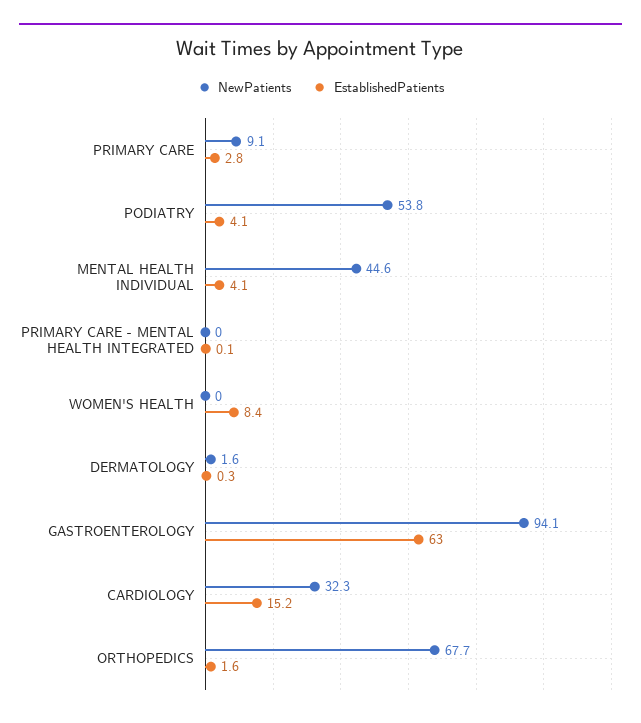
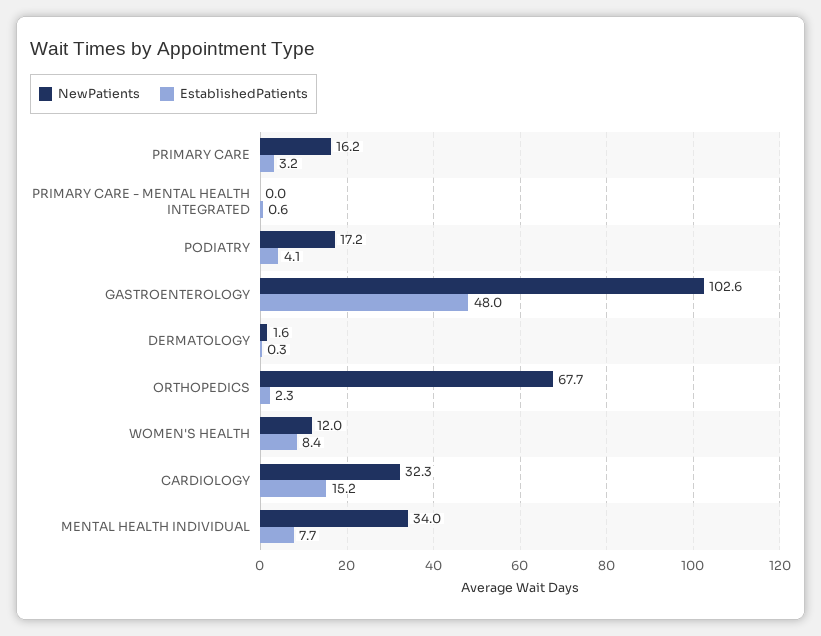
  {
    "NewPatients": {
-     "PRIMARY CARE": 9.1,
+     "PRIMARY CARE": 16.2,
-     "PODIATRY": 53.8,
+     "PODIATRY": 17.2,
-     "MENTAL HEALTH INDIVIDUAL": 44.6,
+     "MENTAL HEALTH INDIVIDUAL": 34,
      "PRIMARY CARE - MENTAL HEALTH INTEGRATED": 0,
-     "WOMEN'S HEALTH": 0,
+     "WOMEN'S HEALTH": 12,
      "DERMATOLOGY": 1.6,
-     "GASTROENTEROLOGY": 94.1,
+     "GASTROENTEROLOGY": 102.6,
      "CARDIOLOGY": 32.3,
      "ORTHOPEDICS": 67.7
    },
    "EstablishedPatients": {
-     "PRIMARY CARE": 2.8,
+     "PRIMARY CARE": 3.2,
      "PODIATRY": 4.1,
-     "MENTAL HEALTH INDIVIDUAL": 4.1,
+     "MENTAL HEALTH INDIVIDUAL": 7.7,
-     "PRIMARY CARE - MENTAL HEALTH INTEGRATED": 0.1,
+     "PRIMARY CARE - MENTAL HEALTH INTEGRATED": 0.6,
      "WOMEN'S HEALTH": 8.4,
      "DERMATOLOGY": 0.3,
-     "GASTROENTEROLOGY": 63,
+     "GASTROENTEROLOGY": 48,
      "CARDIOLOGY": 15.2,
-     "ORTHOPEDICS": 1.6
+     "ORTHOPEDICS": 2.3
    }
  }

